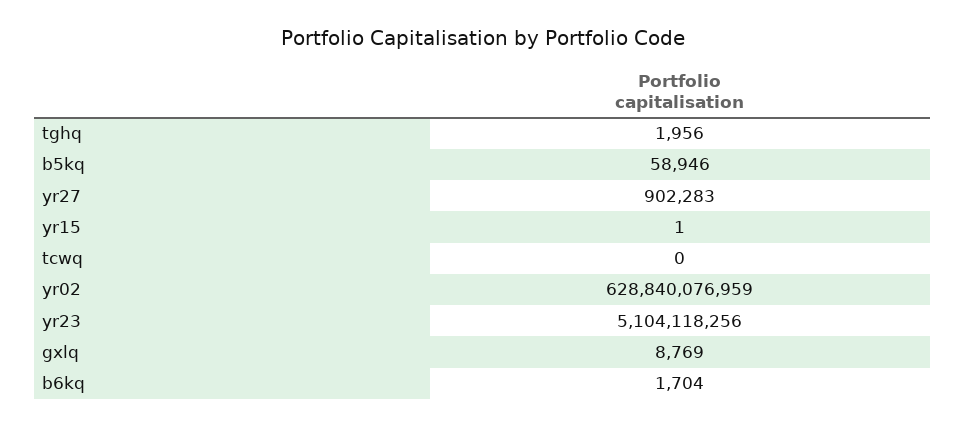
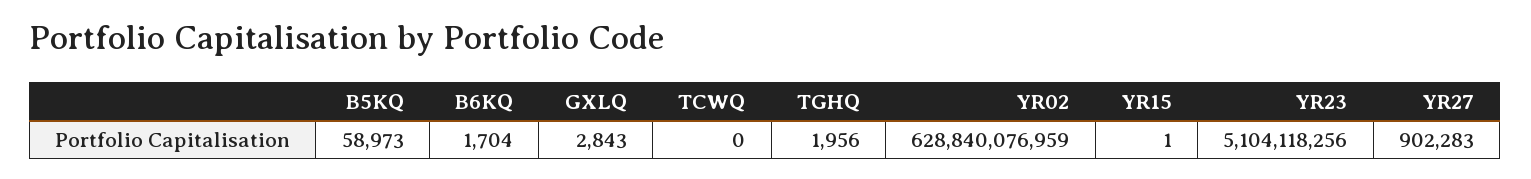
  {
    "tghq": 1956,
-   "b5kq": 58946,
+   "b5kq": 58973,
    "yr27": 902283,
    "yr15": 1,
    "tcwq": 0,
    "yr02": 628840076959,
    "yr23": 5104118256,
-   "gxlq": 8769,
+   "gxlq": 2843,
    "b6kq": 1704
  }

